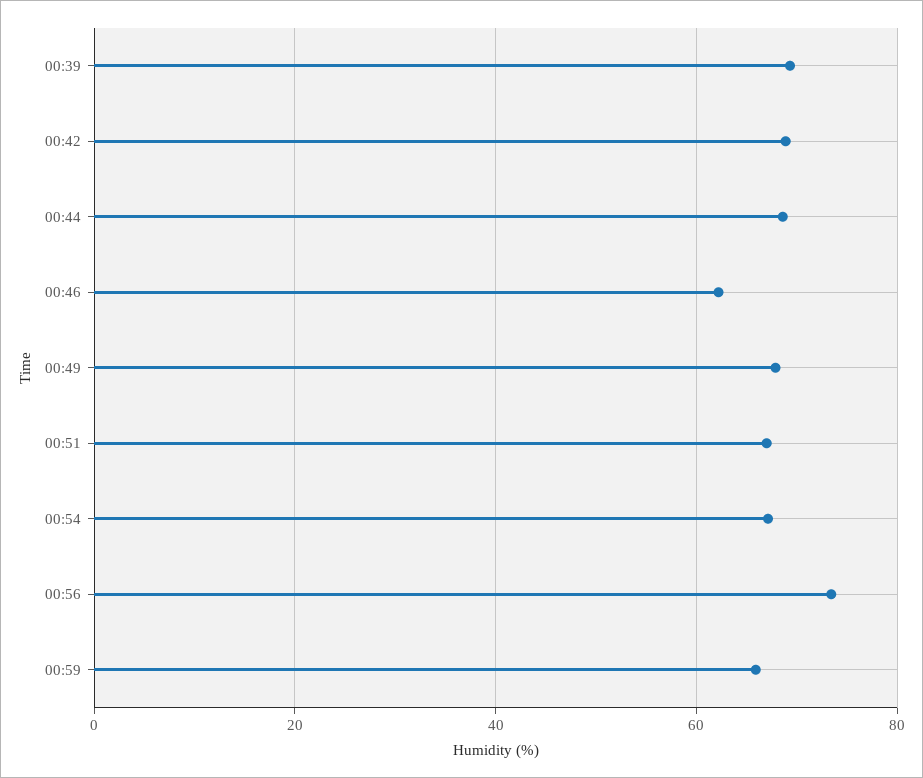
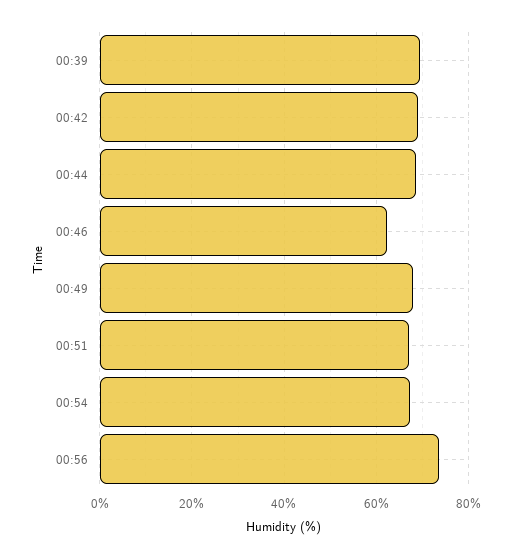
  {
    "00:39": 70,
    "00:42": 68,
    "00:44": 68,
    "00:46": 62,
    "00:49": 68,
    "00:51": 66,
    "00:54": 68,
-   "00:56": 74,
+   "00:56": 74
-   "00:59": 66
  }

